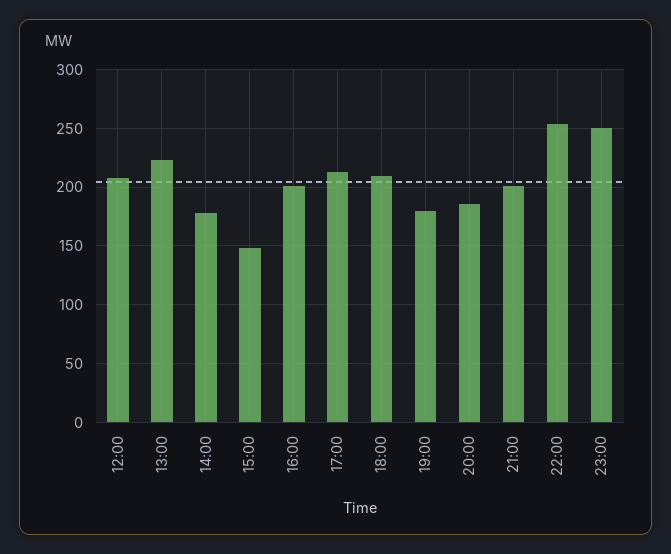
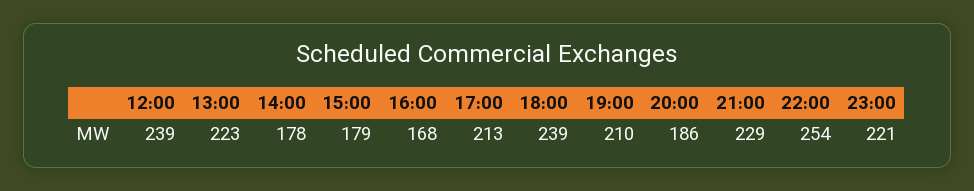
  {
-   "12:00": 210,
+   "12:00": 239,
    "13:00": 223,
    "14:00": 178,
-   "15:00": 150,
+   "15:00": 179,
-   "16:00": 200,
+   "16:00": 168,
    "17:00": 213,
-   "18:00": 210,
+   "18:00": 239,
-   "19:00": 180,
+   "19:00": 210,
    "20:00": 186,
-   "21:00": 200,
+   "21:00": 229,
    "22:00": 254,
-   "23:00": 250
+   "23:00": 221
  }

